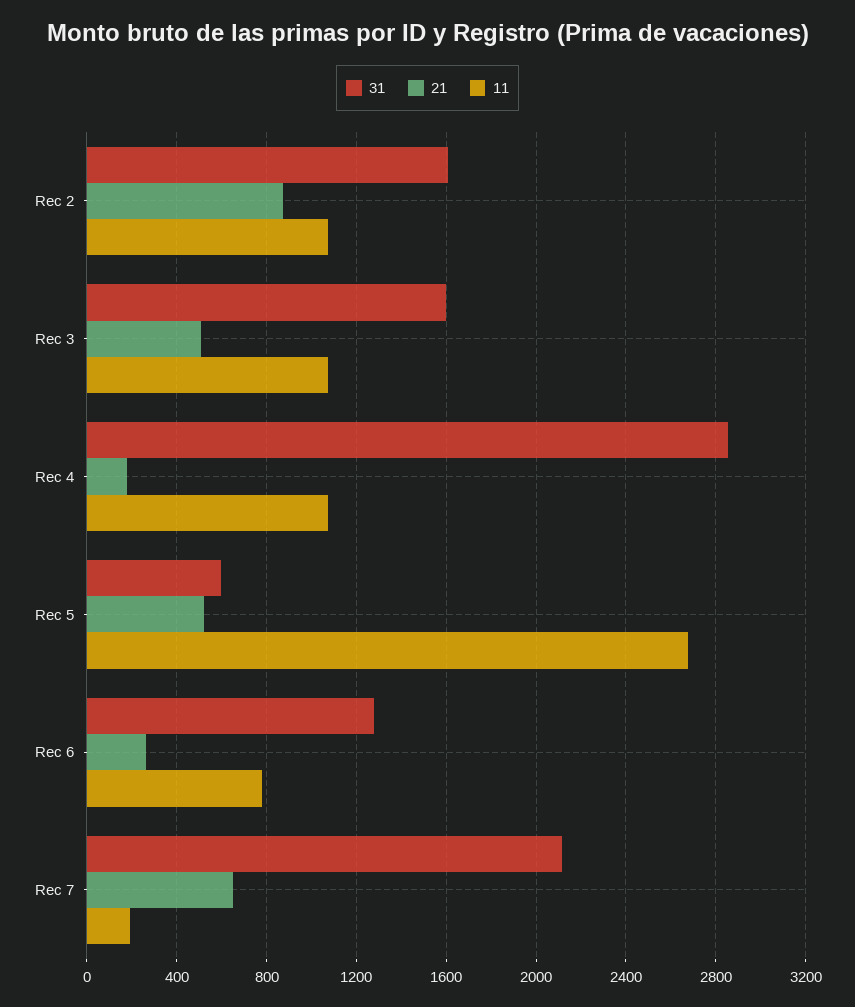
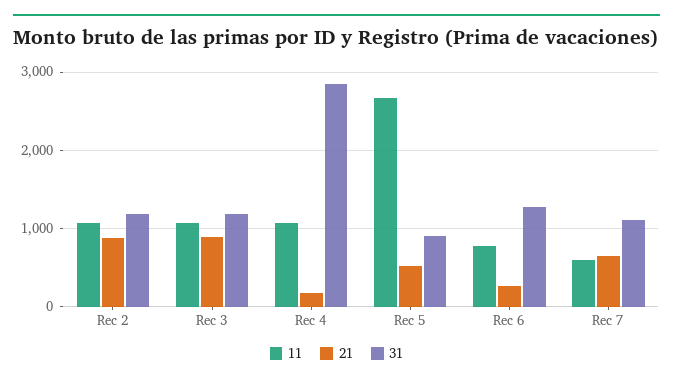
  {
    "31": {
-     "Rec 2": 1600,
+     "Rec 2": 1200,
-     "Rec 3": 1600,
+     "Rec 3": 1200,
      "Rec 4": 2850,
-     "Rec 5": 600,
+     "Rec 5": 900,
      "Rec 6": 1300,
-     "Rec 7": 2100
+     "Rec 7": 1100
    },
    "21": {
      "Rec 2": 900,
-     "Rec 3": 500,
+     "Rec 3": 900,
      "Rec 4": 200,
      "Rec 5": 500,
      "Rec 6": 250,
      "Rec 7": 650
    },
    "11": {
      "Rec 2": 1050,
      "Rec 3": 1050,
      "Rec 4": 1050,
      "Rec 5": 2650,
      "Rec 6": 800,
-     "Rec 7": 200
+     "Rec 7": 600
    }
  }

